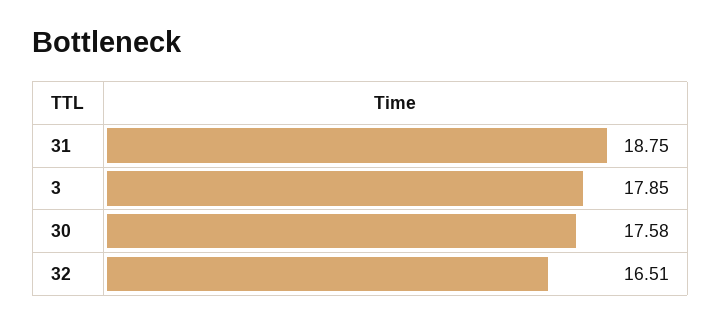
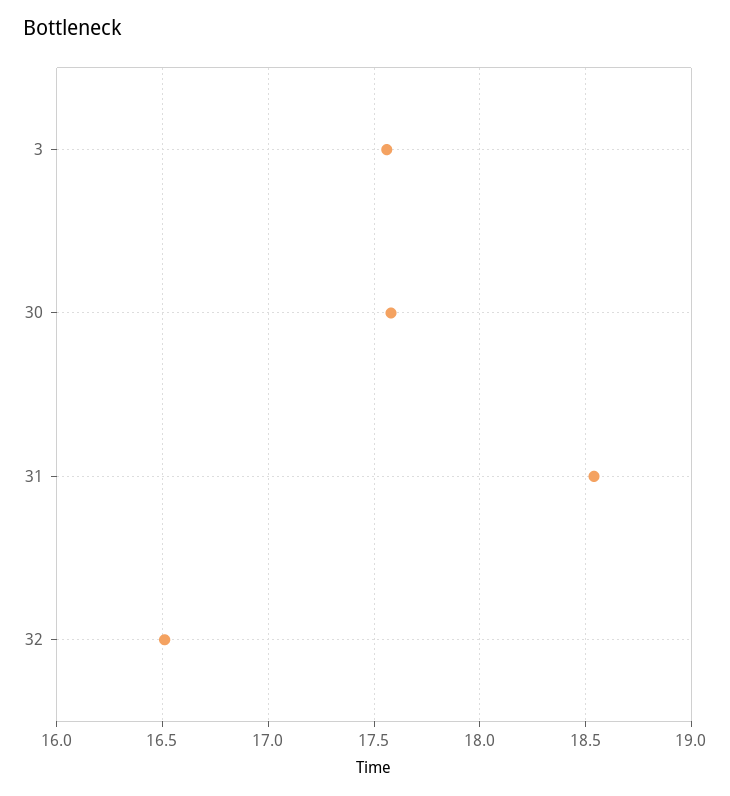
  {
-   "31": 18.75,
+   "31": 18.55,
-   "3": 17.85,
+   "3": 17.55,
    "30": 17.58,
    "32": 16.51
  }

